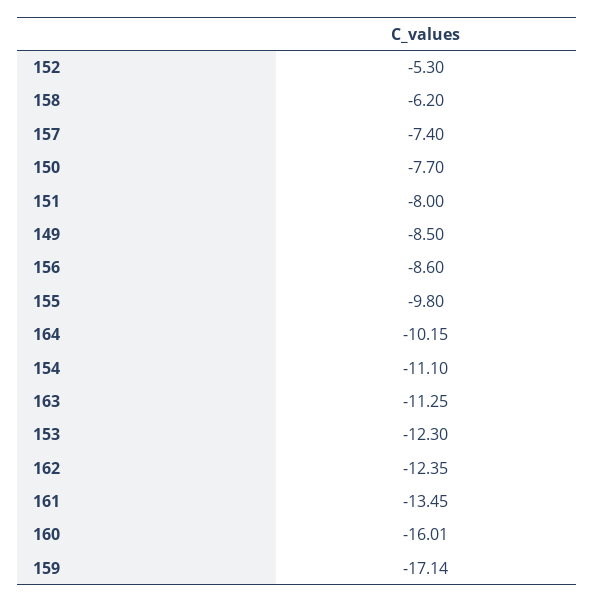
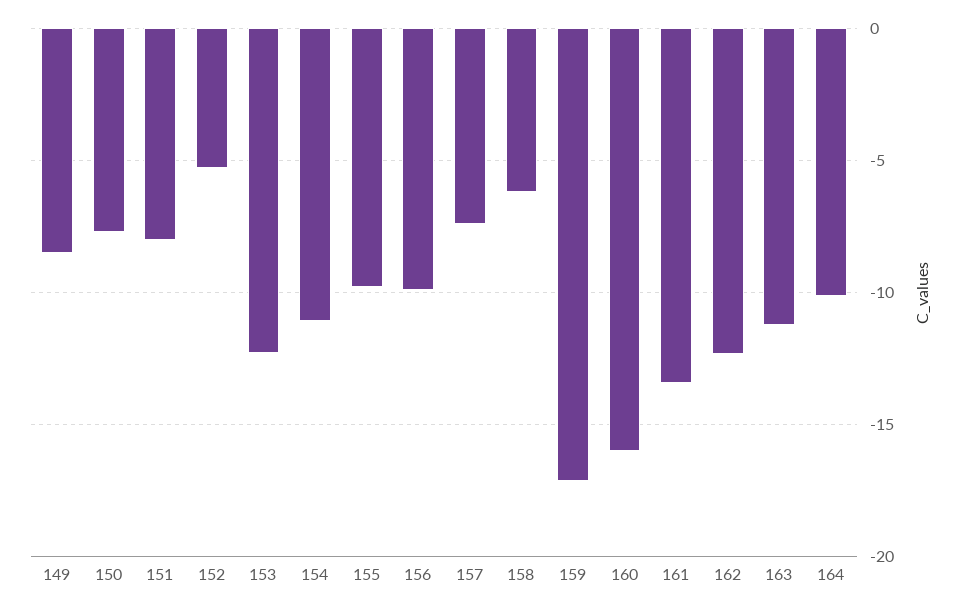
  {
    "152": -5.3,
    "158": -6.2,
    "157": -7.4,
    "150": -7.7,
    "151": -8,
    "149": -8.5,
-   "156": -8.6,
+   "156": -10,
    "155": -9.8,
    "164": -10.15,
    "154": -11.1,
    "163": -11.25,
    "153": -12.3,
    "162": -12.35,
    "161": -13.45,
    "160": -16.01,
    "159": -17.14
  }

